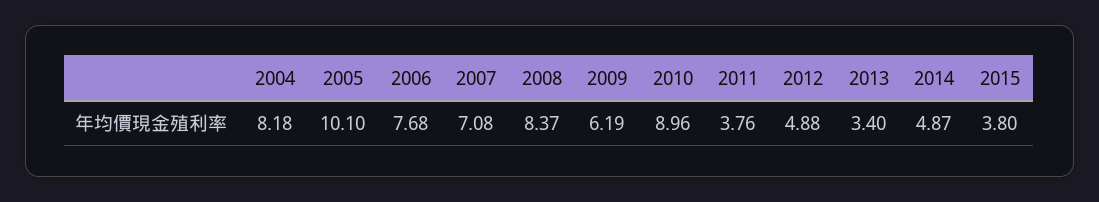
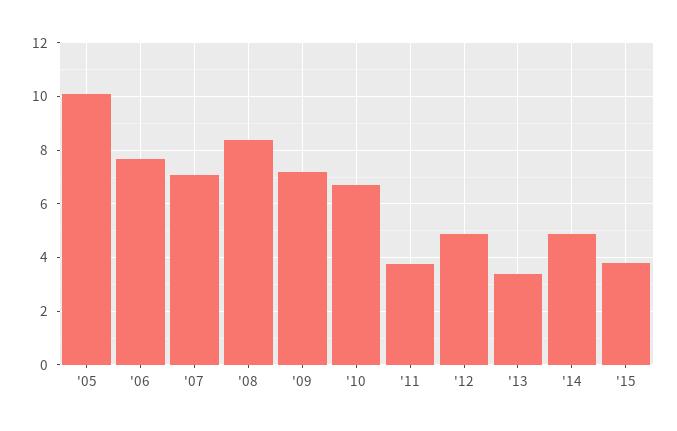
  {
-   "2004": 8.18,
    "2005": 10.1,
    "2006": 7.68,
    "2007": 7.08,
    "2008": 8.37,
-   "2009": 6.19,
+   "2009": 7.25,
-   "2010": 8.96,
+   "2010": 6.75,
    "2011": 3.76,
    "2012": 4.88,
    "2013": 3.4,
    "2014": 4.87,
    "2015": 3.8
  }

